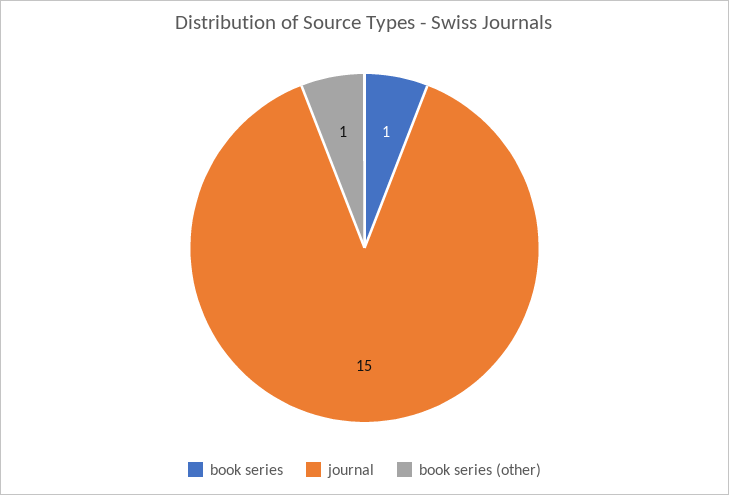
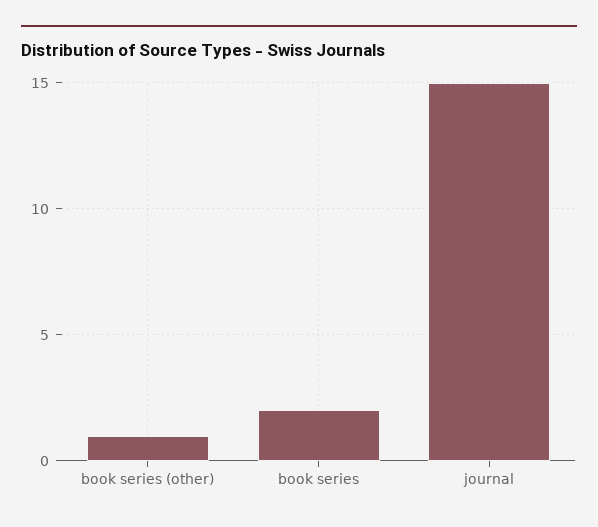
  {
-   "book series": 1,
+   "book series": 2,
    "journal": 15,
    "book series (other)": 1
  }

